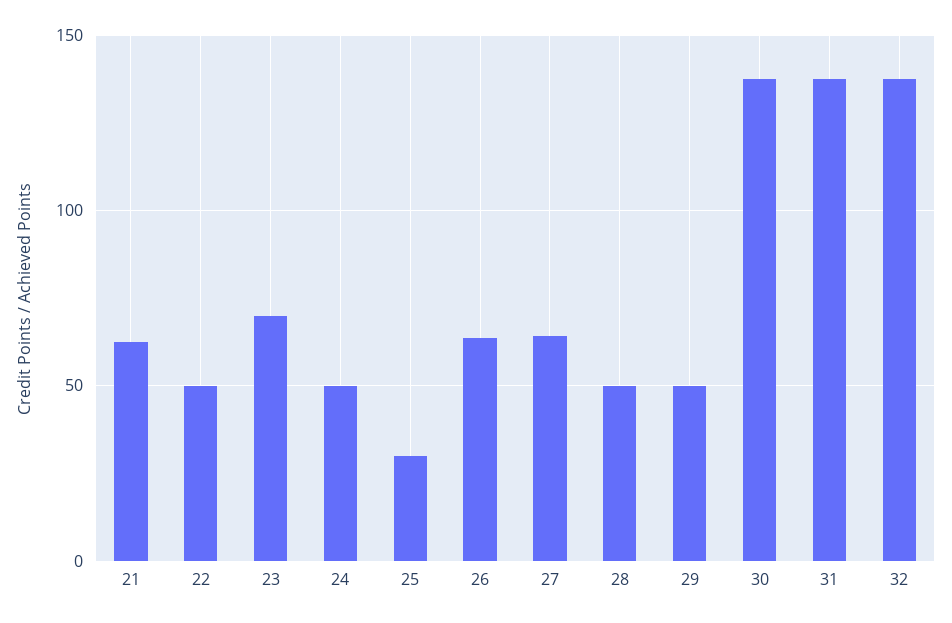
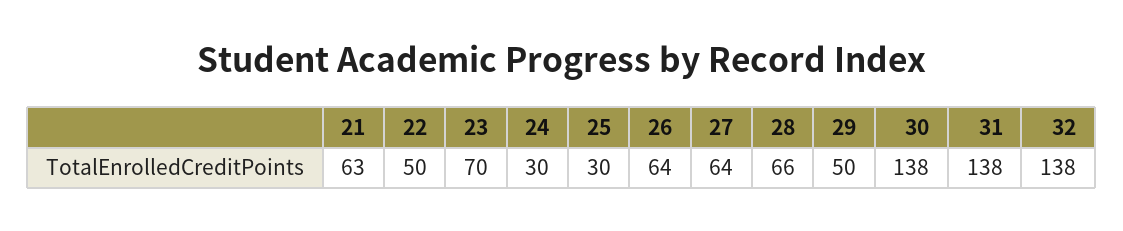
  {
    "21": 63,
    "22": 50,
    "23": 70,
-   "24": 50,
+   "24": 30,
    "25": 30,
    "26": 64,
    "27": 64,
-   "28": 50,
+   "28": 66,
    "29": 50,
    "30": 138,
    "31": 138,
    "32": 138
  }

